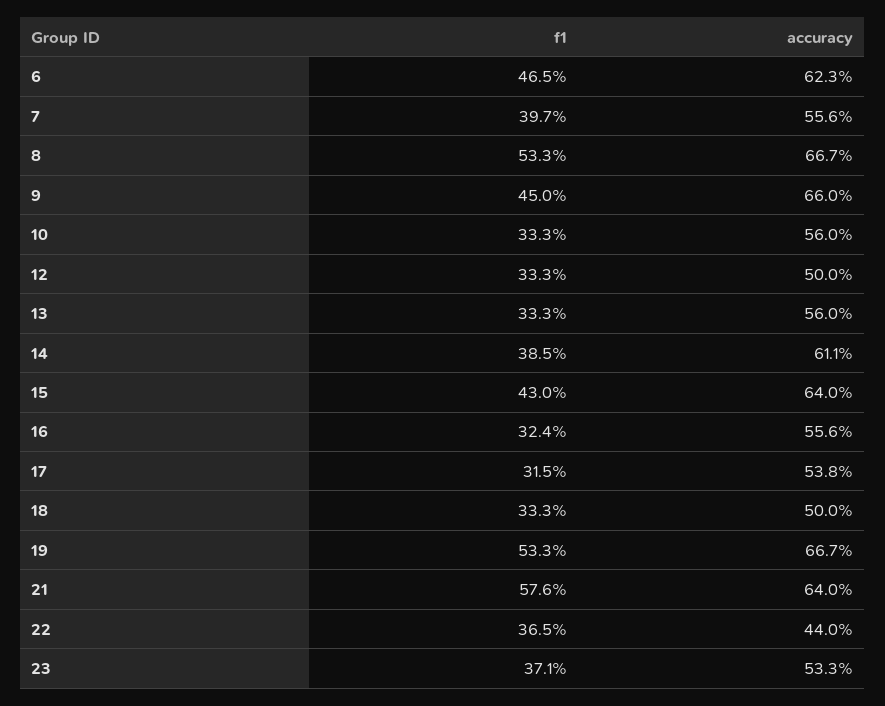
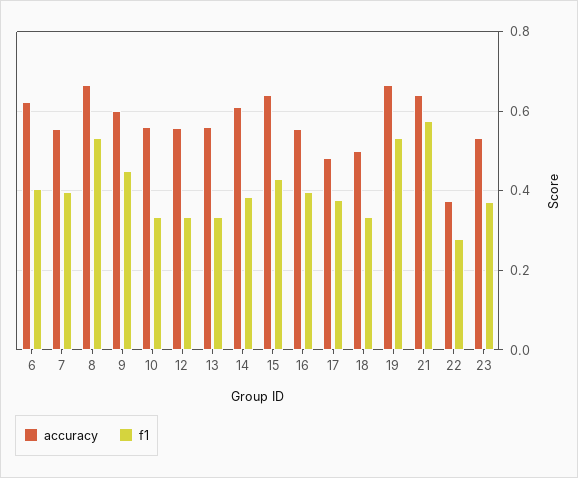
  {
    "f1": {
-     "6": 0.465,
+     "6": 0.4,
      "7": 0.397,
      "8": 0.533,
      "9": 0.45,
      "10": 0.333,
      "12": 0.333,
      "13": 0.333,
      "14": 0.385,
      "15": 0.43,
-     "16": 0.324,
+     "16": 0.4,
-     "17": 0.315,
+     "17": 0.38,
      "18": 0.333,
      "19": 0.533,
      "21": 0.576,
-     "22": 0.365,
+     "22": 0.28,
      "23": 0.371
    },
    "accuracy": {
      "6": 0.623,
      "7": 0.556,
      "8": 0.667,
-     "9": 0.66,
+     "9": 0.6,
      "10": 0.56,
-     "12": 0.5,
+     "12": 0.56,
      "13": 0.56,
      "14": 0.611,
      "15": 0.64,
      "16": 0.556,
-     "17": 0.538,
+     "17": 0.48,
      "18": 0.5,
      "19": 0.667,
      "21": 0.64,
-     "22": 0.44,
+     "22": 0.38,
      "23": 0.533
    }
  }

